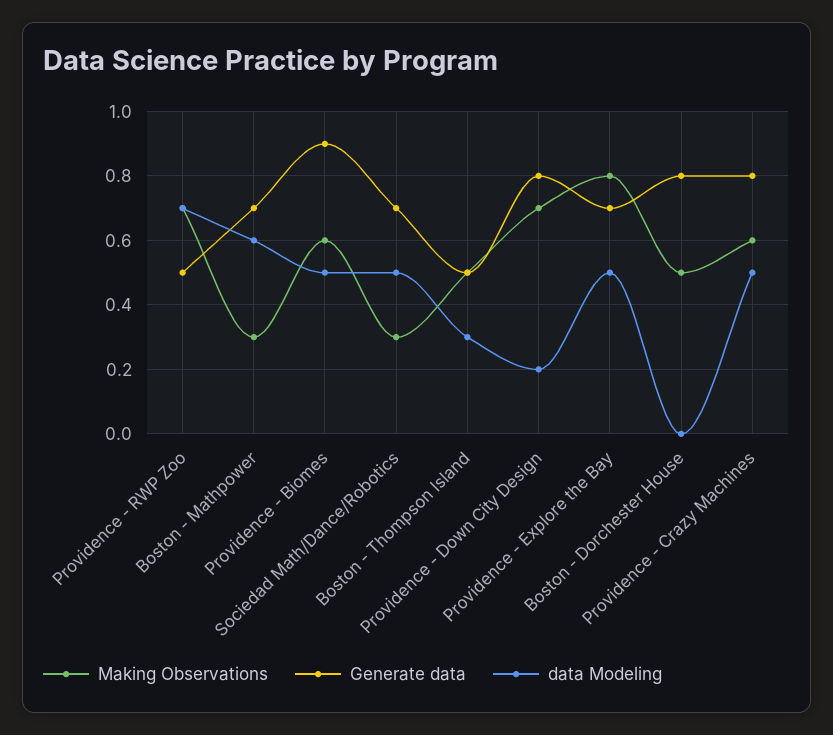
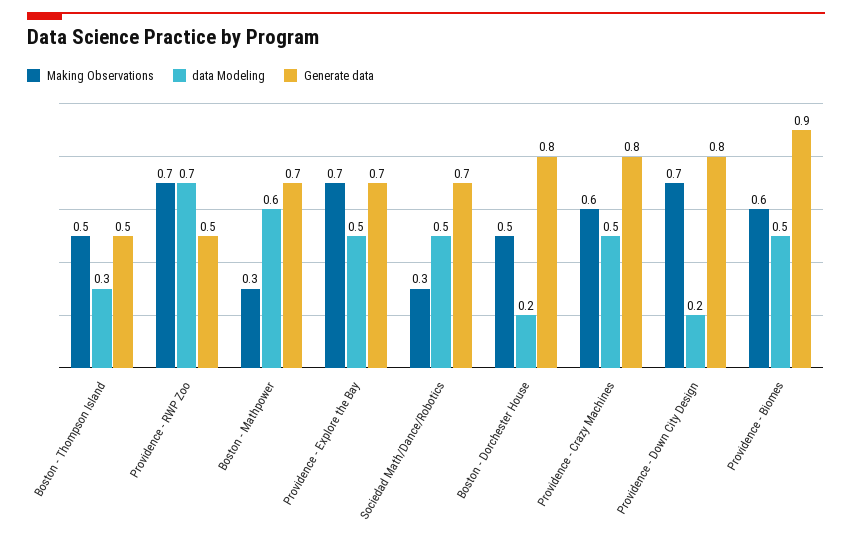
  {
    "Making Observations": {
      "Providence - RWP Zoo": 0.7,
      "Boston - Mathpower": 0.3,
      "Providence - Biomes": 0.6,
      "Sociedad Math/Dance/Robotics": 0.3,
      "Boston - Thompson Island": 0.5,
      "Providence - Down City Design": 0.7,
-     "Providence - Explore the Bay": 0.8,
+     "Providence - Explore the Bay": 0.7,
      "Boston - Dorchester House": 0.5,
      "Providence - Crazy Machines": 0.6
    },
    "Generate data": {
      "Providence - RWP Zoo": 0.5,
      "Boston - Mathpower": 0.7,
      "Providence - Biomes": 0.9,
      "Sociedad Math/Dance/Robotics": 0.7,
      "Boston - Thompson Island": 0.5,
      "Providence - Down City Design": 0.8,
      "Providence - Explore the Bay": 0.7,
      "Boston - Dorchester House": 0.8,
      "Providence - Crazy Machines": 0.8
    },
    "data Modeling": {
      "Providence - RWP Zoo": 0.7,
      "Boston - Mathpower": 0.6,
      "Providence - Biomes": 0.5,
      "Sociedad Math/Dance/Robotics": 0.5,
      "Boston - Thompson Island": 0.3,
      "Providence - Down City Design": 0.2,
      "Providence - Explore the Bay": 0.5,
-     "Boston - Dorchester House": 0,
+     "Boston - Dorchester House": 0.2,
      "Providence - Crazy Machines": 0.5
    }
  }

